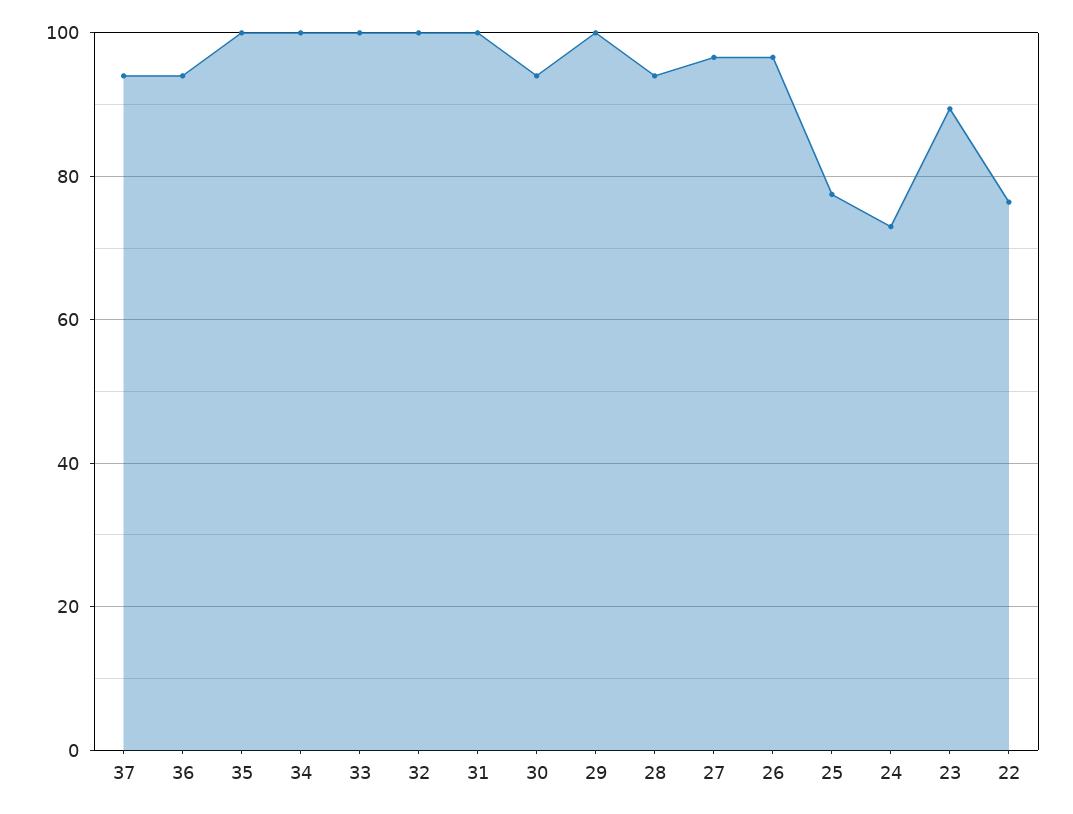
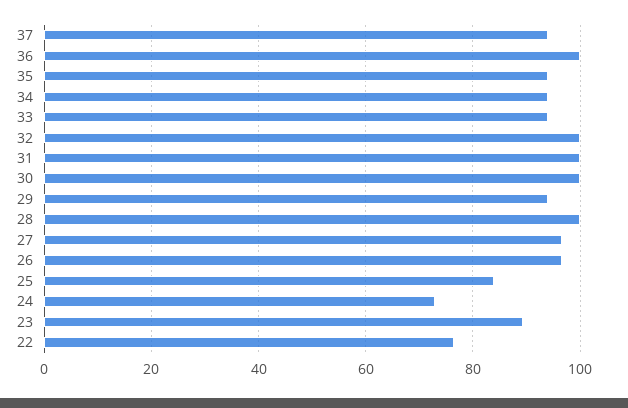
  {
    "37": 94,
-   "36": 94,
+   "36": 100,
-   "35": 100,
+   "35": 94,
-   "34": 100,
+   "34": 94,
-   "33": 100,
+   "33": 94,
    "32": 100,
    "31": 100,
-   "30": 94,
+   "30": 100,
-   "29": 100,
+   "29": 94,
-   "28": 94,
+   "28": 100,
    "27": 96,
    "26": 96,
-   "25": 78,
+   "25": 84,
    "24": 74,
    "23": 90,
    "22": 76
  }

